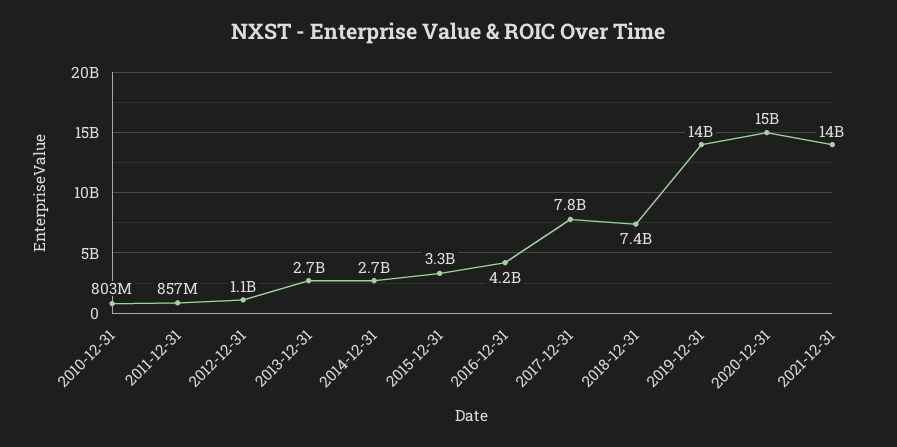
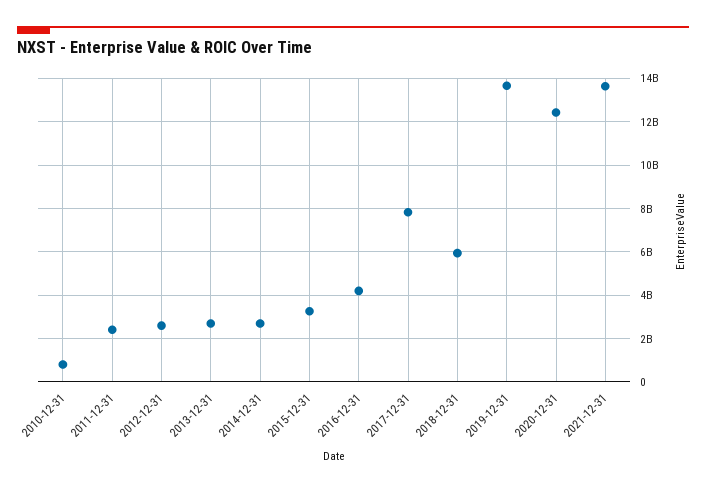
  {
    "2010-12-31": 803000000,
-   "2011-12-31": 857000000,
+   "2011-12-31": 2500000000,
-   "2012-12-31": 1100000000,
+   "2012-12-31": 2500000000,
    "2013-12-31": 2700000000,
    "2014-12-31": 2700000000,
    "2015-12-31": 3300000000,
    "2016-12-31": 4200000000,
    "2017-12-31": 7800000000,
-   "2018-12-31": 7400000000,
+   "2018-12-31": 6000000000,
    "2019-12-31": 14000000000,
-   "2020-12-31": 15000000000,
+   "2020-12-31": 12500000000,
    "2021-12-31": 14000000000
  }

